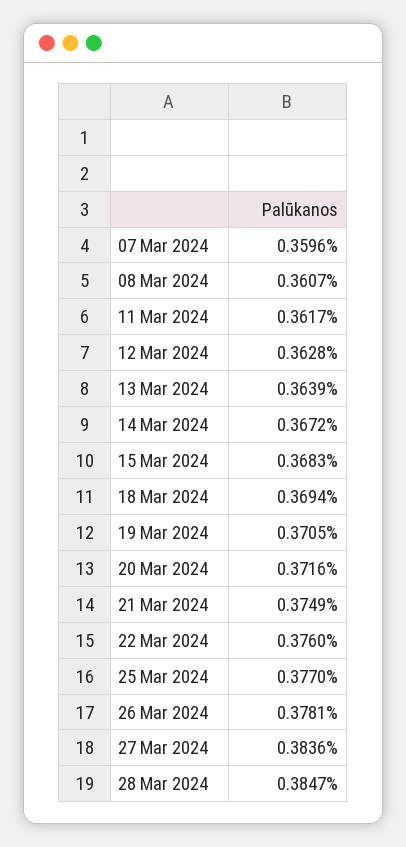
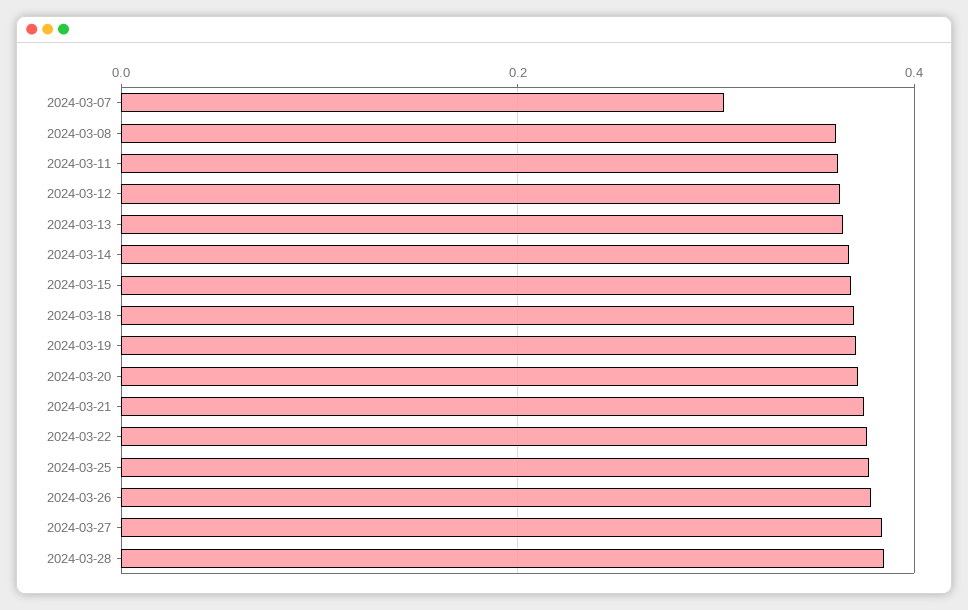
  {
-   "07 Mar 2024": 0.3596,
+   "07 Mar 2024": 0.3,
    "08 Mar 2024": 0.3607,
    "11 Mar 2024": 0.3617,
    "12 Mar 2024": 0.3628,
    "13 Mar 2024": 0.3639,
    "14 Mar 2024": 0.3672,
    "15 Mar 2024": 0.3683,
    "18 Mar 2024": 0.3694,
    "19 Mar 2024": 0.3705,
    "20 Mar 2024": 0.3716,
    "21 Mar 2024": 0.3749,
    "22 Mar 2024": 0.376,
    "25 Mar 2024": 0.377,
    "26 Mar 2024": 0.3781,
    "27 Mar 2024": 0.3836,
    "28 Mar 2024": 0.3847
  }

